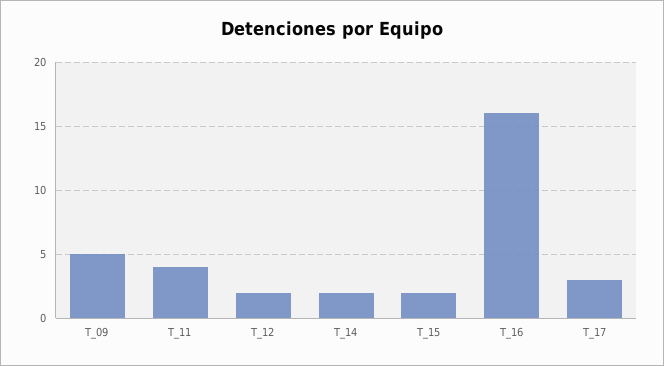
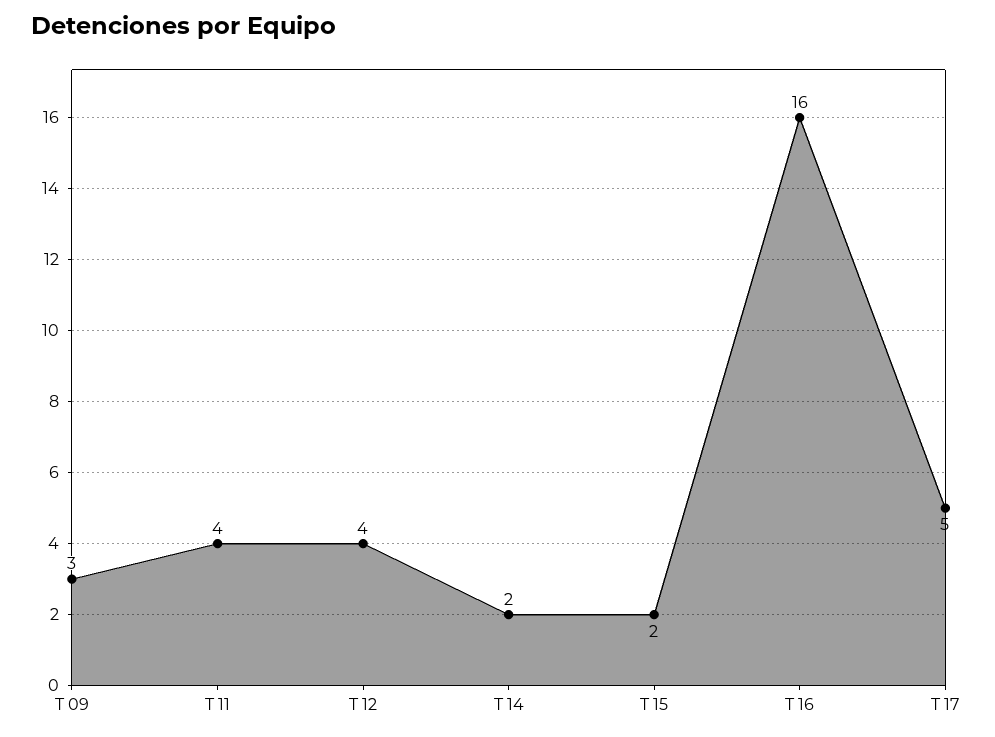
  {
-   "T_09": 5,
+   "T_09": 3,
    "T_11": 4,
-   "T_12": 2,
+   "T_12": 4,
    "T_14": 2,
    "T_15": 2,
    "T_16": 16,
-   "T_17": 3
+   "T_17": 5
  }

